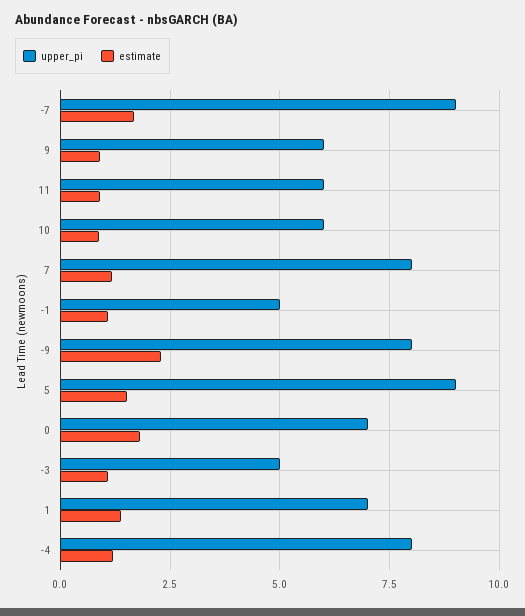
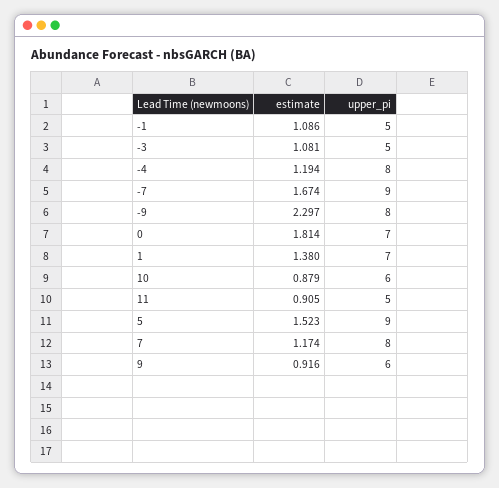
  {
    "upper_pi": {
      "-7": 9,
      "9": 6,
-     "11": 6,
+     "11": 5,
      "10": 6,
      "7": 8,
      "-1": 5,
      "-9": 8,
      "5": 9,
      "0": 7,
      "-3": 5,
      "1": 7,
      "-4": 8
    },
    "estimate": {
      "-7": 1.674,
      "9": 0.916,
      "11": 0.905,
      "10": 0.879,
      "7": 1.174,
      "-1": 1.086,
      "-9": 2.297,
      "5": 1.523,
      "0": 1.814,
      "-3": 1.081,
      "1": 1.38,
      "-4": 1.194
    }
  }

